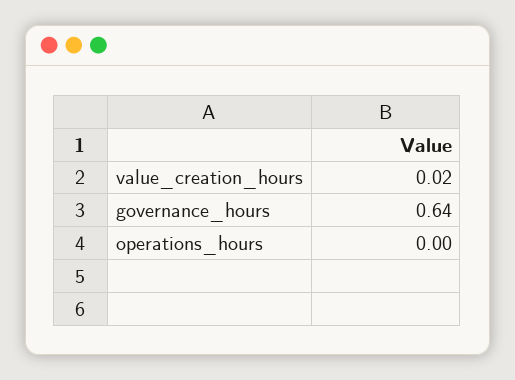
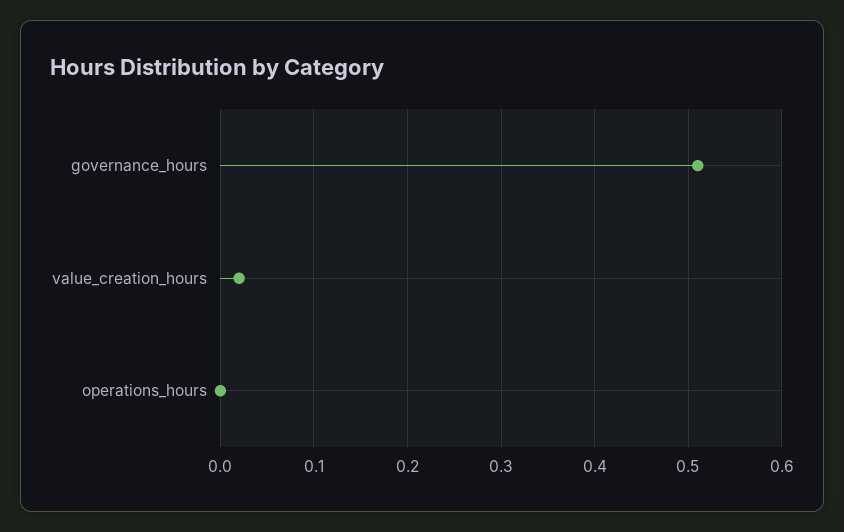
  {
    "value_creation_hours": 0.02,
-   "governance_hours": 0.64,
+   "governance_hours": 0.51,
    "operations_hours": 0
  }

